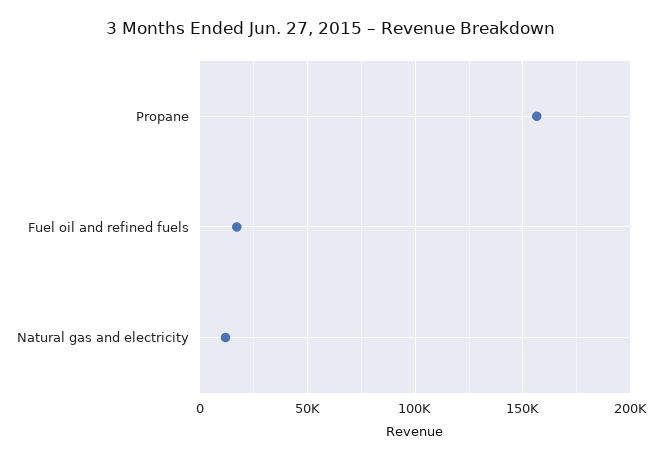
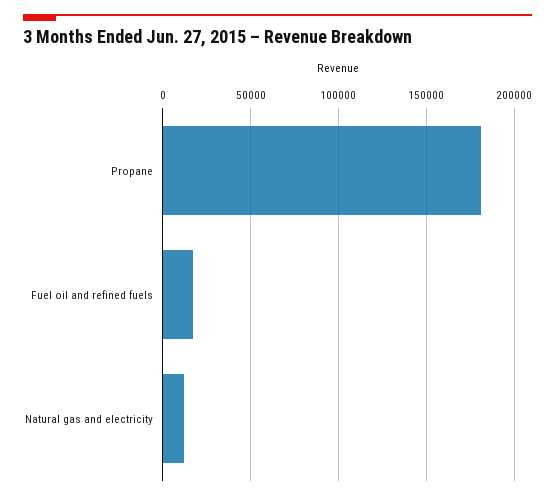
  {
-   "Propane": 155000,
+   "Propane": 180000,
    "Fuel oil and refined fuels": 15000,
    "Natural gas and electricity": 10000
  }

